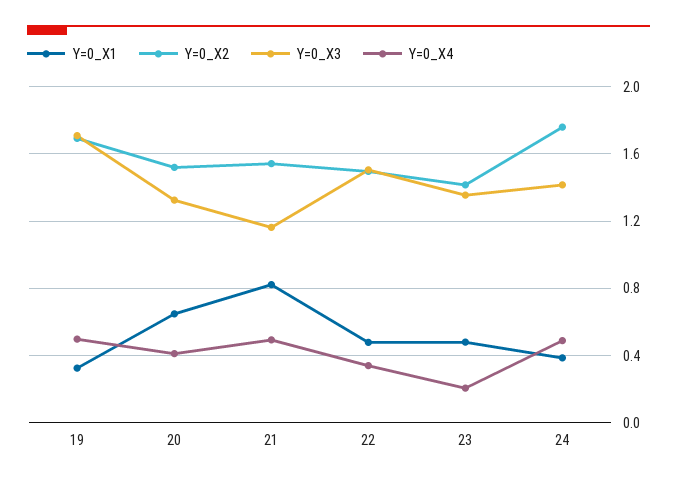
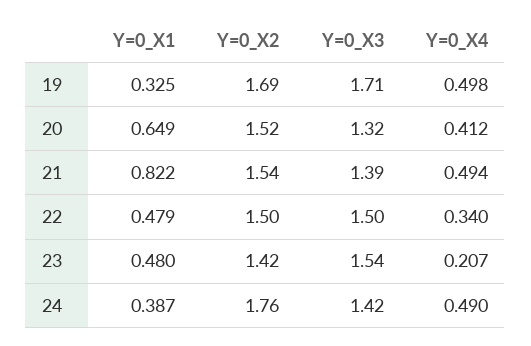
  {
    "Y=0_X1": {
      "19": 0.325,
      "20": 0.649,
      "21": 0.822,
      "22": 0.479,
      "23": 0.48,
      "24": 0.387
    },
    "Y=0_X2": {
      "19": 1.69,
      "20": 1.52,
      "21": 1.54,
      "22": 1.5,
      "23": 1.42,
      "24": 1.76
    },
    "Y=0_X3": {
      "19": 1.71,
      "20": 1.32,
-     "21": 1.15,
+     "21": 1.39,
      "22": 1.5,
-     "23": 1.35,
+     "23": 1.54,
      "24": 1.42
    },
    "Y=0_X4": {
      "19": 0.498,
      "20": 0.412,
      "21": 0.494,
      "22": 0.34,
      "23": 0.207,
      "24": 0.49
    }
  }

